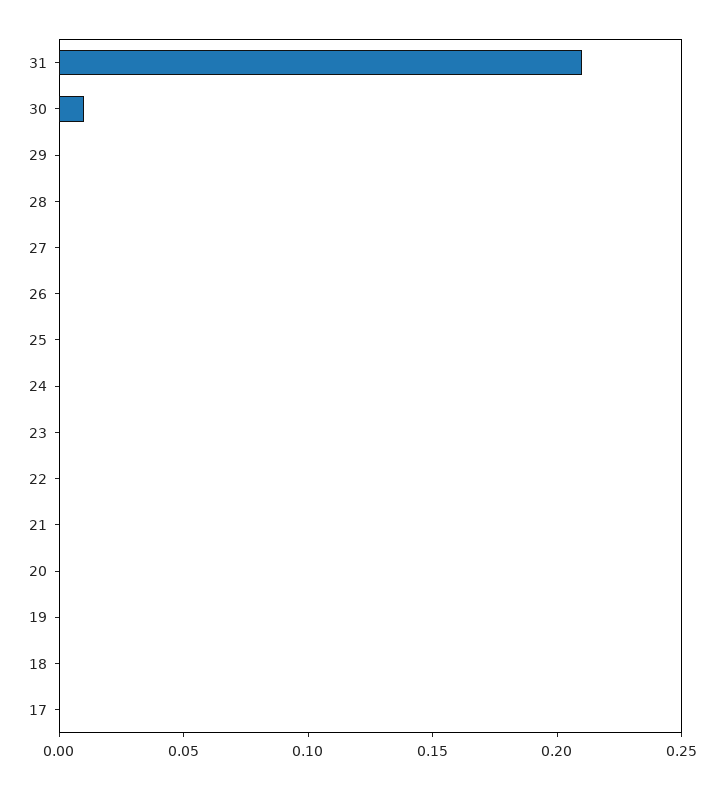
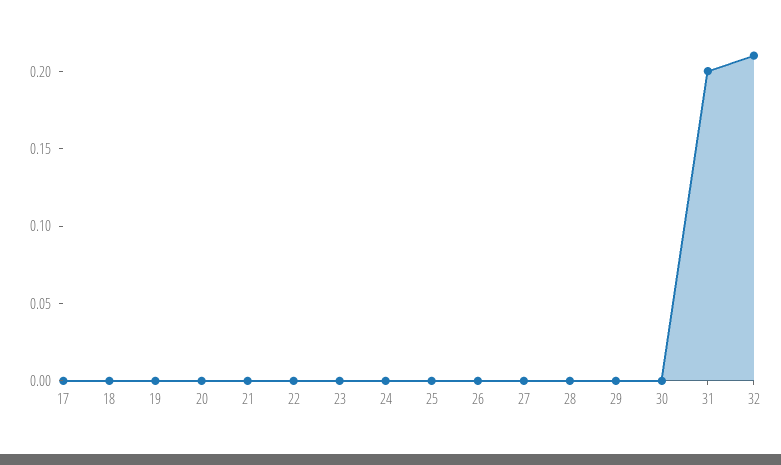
  {
-   "31": 0.21,
+   "31": 0.2,
-   "30": 0.01,
+   "30": 0,
    "29": 0,
    "28": 0,
    "27": 0,
    "26": 0,
    "25": 0,
    "24": 0,
    "23": 0,
    "22": 0,
    "21": 0,
    "20": 0,
    "19": 0,
    "18": 0,
-   "17": 0
+   "17": 0,
+   "32": 0.21
  }

